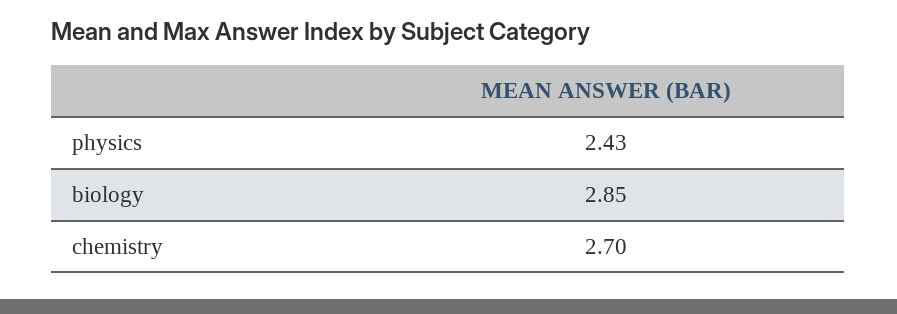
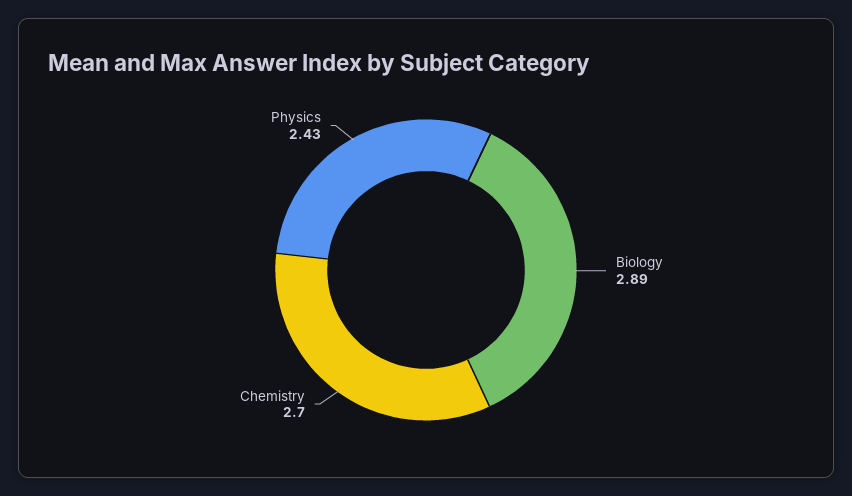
  {
    "physics": 2.43,
-   "biology": 2.85,
+   "biology": 2.89,
    "chemistry": 2.7
  }

